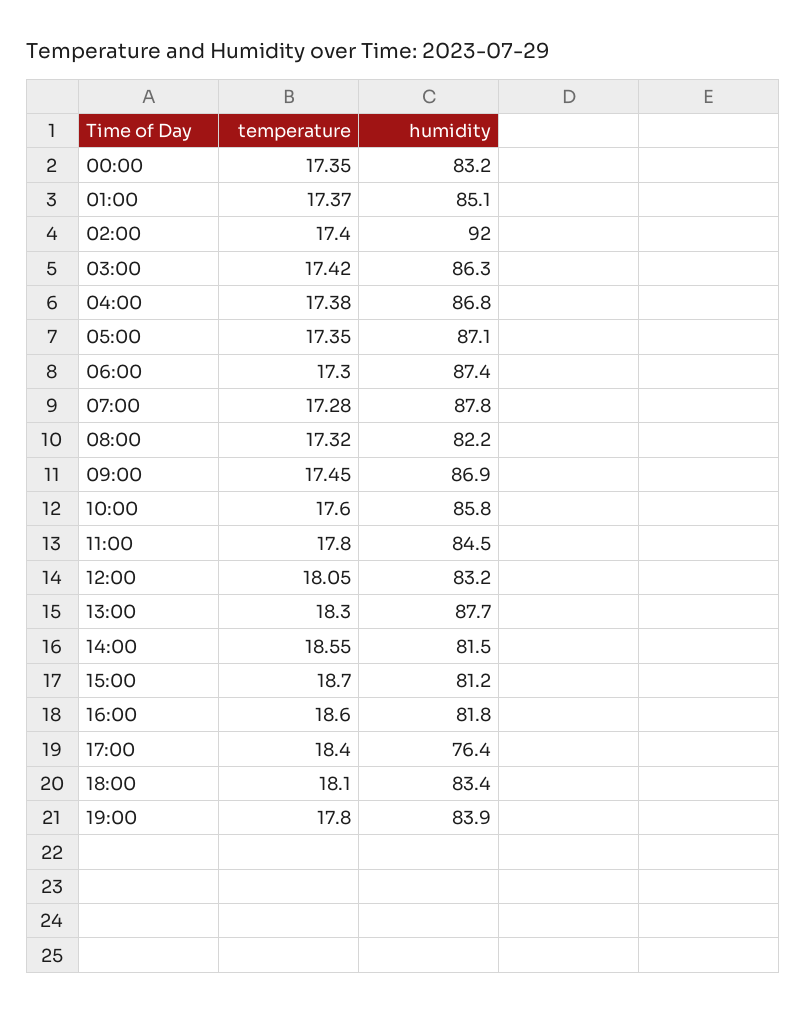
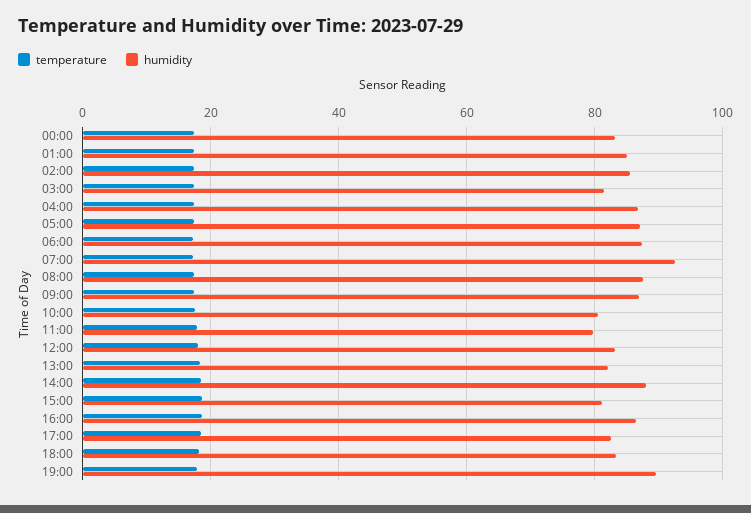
  {
    "temperature": {
      "00:00": 17.35,
      "01:00": 17.37,
      "02:00": 17.4,
      "03:00": 17.42,
      "04:00": 17.38,
      "05:00": 17.35,
      "06:00": 17.3,
      "07:00": 17.28,
      "08:00": 17.32,
      "09:00": 17.45,
      "10:00": 17.6,
      "11:00": 17.8,
      "12:00": 18.05,
      "13:00": 18.3,
      "14:00": 18.55,
      "15:00": 18.7,
      "16:00": 18.6,
      "17:00": 18.4,
      "18:00": 18.1,
      "19:00": 17.8
    },
    "humidity": {
      "00:00": 83.2,
      "01:00": 85.1,
-     "02:00": 92,
+     "02:00": 86,
-     "03:00": 86.3,
+     "03:00": 82,
      "04:00": 86.8,
      "05:00": 87.1,
      "06:00": 87.4,
-     "07:00": 87.8,
+     "07:00": 92,
-     "08:00": 82.2,
+     "08:00": 88,
      "09:00": 86.9,
-     "10:00": 85.8,
+     "10:00": 80,
-     "11:00": 84.5,
+     "11:00": 80,
      "12:00": 83.2,
-     "13:00": 87.7,
+     "13:00": 82,
-     "14:00": 81.5,
+     "14:00": 88,
      "15:00": 81.2,
-     "16:00": 81.8,
+     "16:00": 86,
-     "17:00": 76.4,
+     "17:00": 82,
      "18:00": 83.4,
-     "19:00": 83.9
+     "19:00": 90
    }
  }

